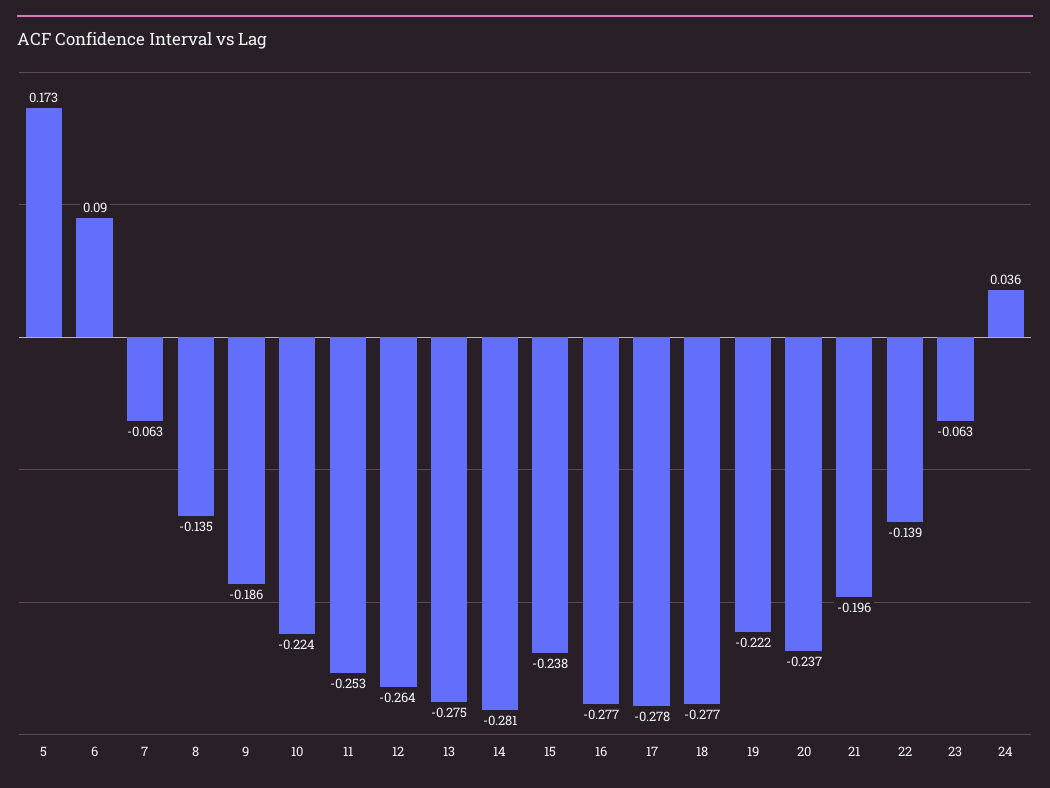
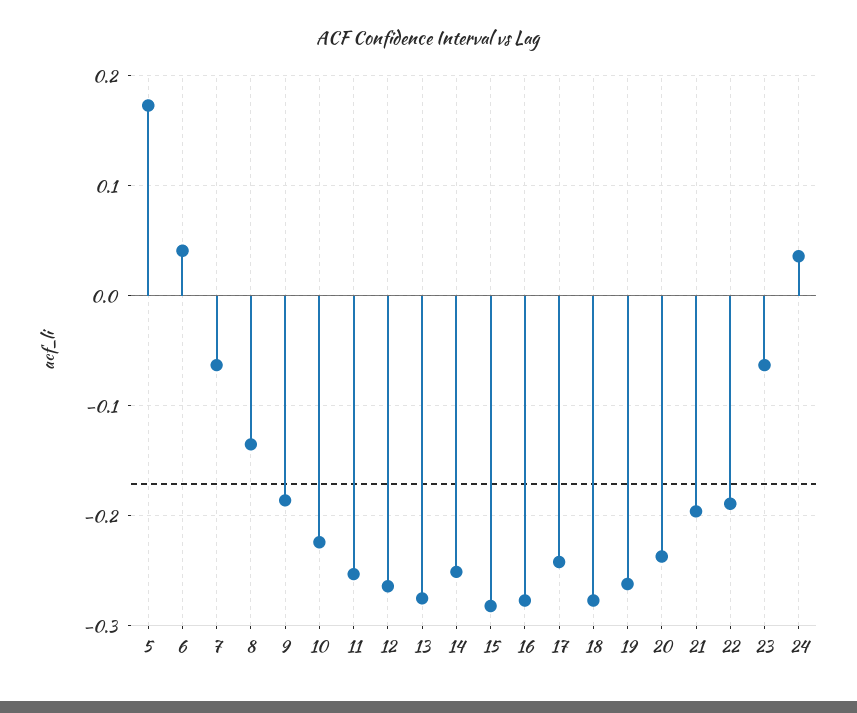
  {
    "5": 0.173,
-   "6": 0.09,
+   "6": 0.04,
    "7": -0.063,
    "8": -0.135,
    "9": -0.186,
    "10": -0.224,
    "11": -0.253,
    "12": -0.264,
    "13": -0.275,
-   "14": -0.281,
+   "14": -0.25,
-   "15": -0.238,
+   "15": -0.28,
    "16": -0.277,
-   "17": -0.278,
+   "17": -0.24,
    "18": -0.277,
-   "19": -0.222,
+   "19": -0.26,
    "20": -0.237,
    "21": -0.196,
-   "22": -0.139,
+   "22": -0.19,
    "23": -0.063,
    "24": 0.036
  }

